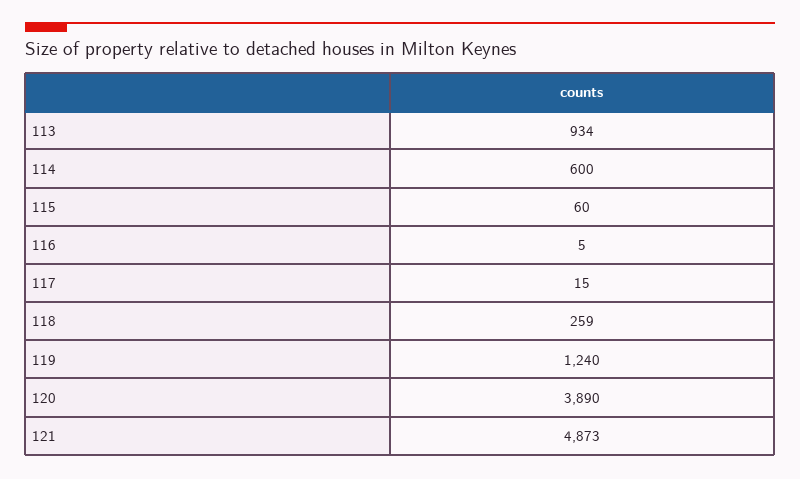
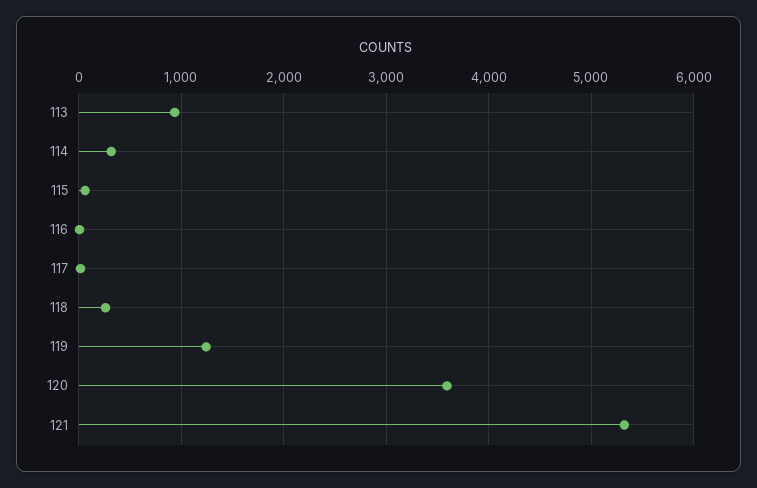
  {
    "113": 934,
-   "114": 600,
+   "114": 300,
    "115": 60,
    "116": 5,
    "117": 15,
    "118": 259,
    "119": 1240,
-   "120": 3890,
+   "120": 3600,
-   "121": 4873
+   "121": 5300
  }

